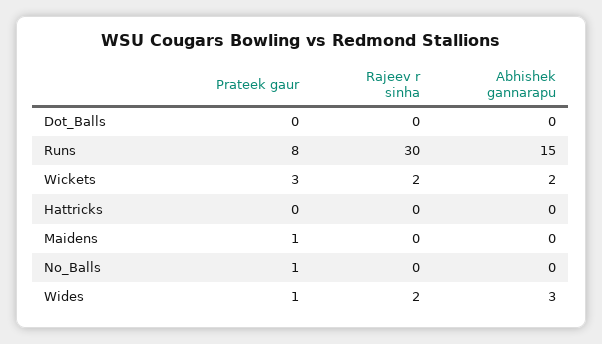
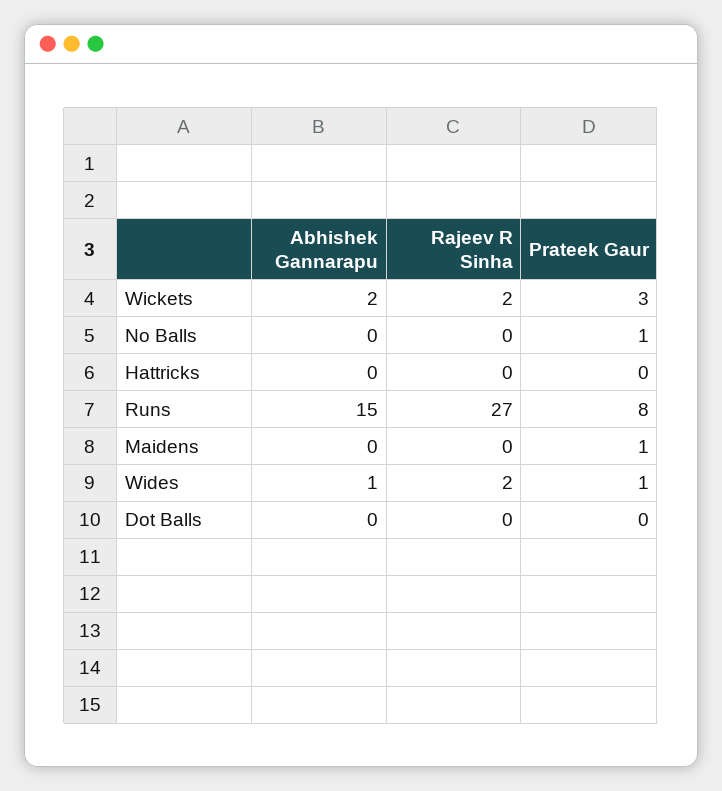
  {
    "Prateek gaur": {
      "Dot_Balls": 0,
      "Runs": 8,
      "Wickets": 3,
      "Hattricks": 0,
      "Maidens": 1,
      "No_Balls": 1,
      "Wides": 1
    },
    "Rajeev r sinha": {
      "Dot_Balls": 0,
-     "Runs": 30,
+     "Runs": 27,
      "Wickets": 2,
      "Hattricks": 0,
      "Maidens": 0,
      "No_Balls": 0,
      "Wides": 2
    },
    "Abhishek gannarapu": {
      "Dot_Balls": 0,
      "Runs": 15,
      "Wickets": 2,
      "Hattricks": 0,
      "Maidens": 0,
      "No_Balls": 0,
-     "Wides": 3
+     "Wides": 1
    }
  }

